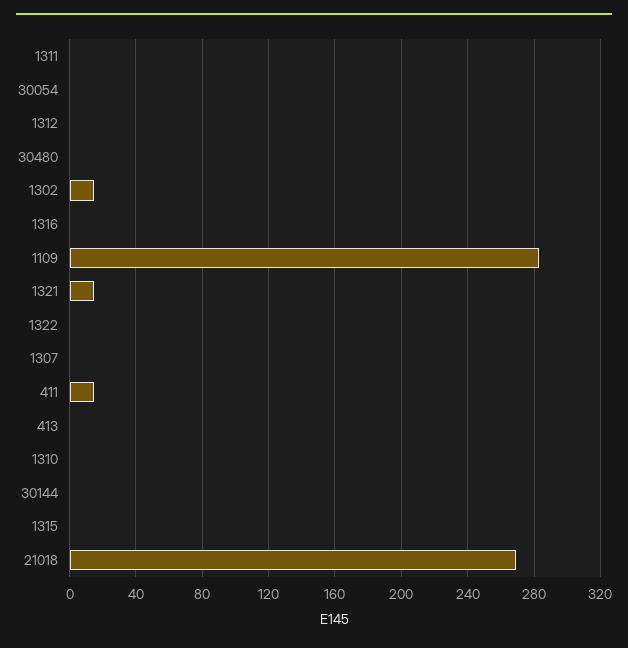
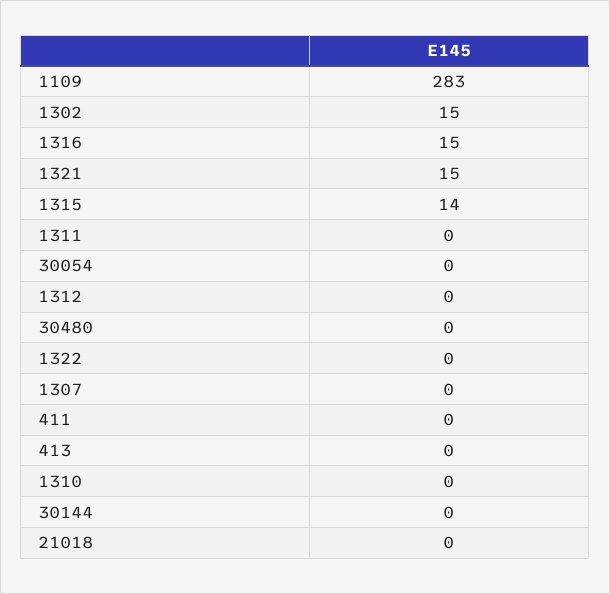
  {
    "1311": 0,
    "30054": 0,
    "1312": 0,
    "30480": 0,
    "1302": 15,
-   "1316": 0,
+   "1316": 15,
    "1109": 283,
    "1321": 15,
    "1322": 0,
    "1307": 0,
-   "411": 15,
+   "411": 0,
    "413": 0,
    "1310": 0,
    "30144": 0,
-   "1315": 0,
+   "1315": 14,
-   "21018": 270
+   "21018": 0
  }

